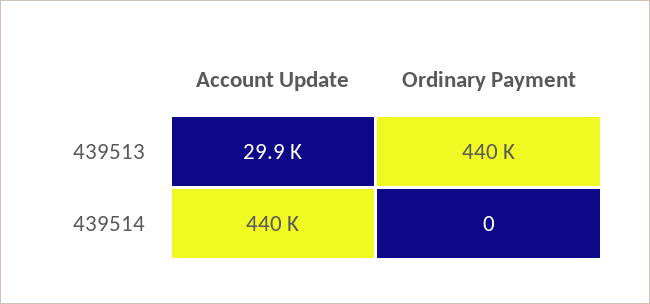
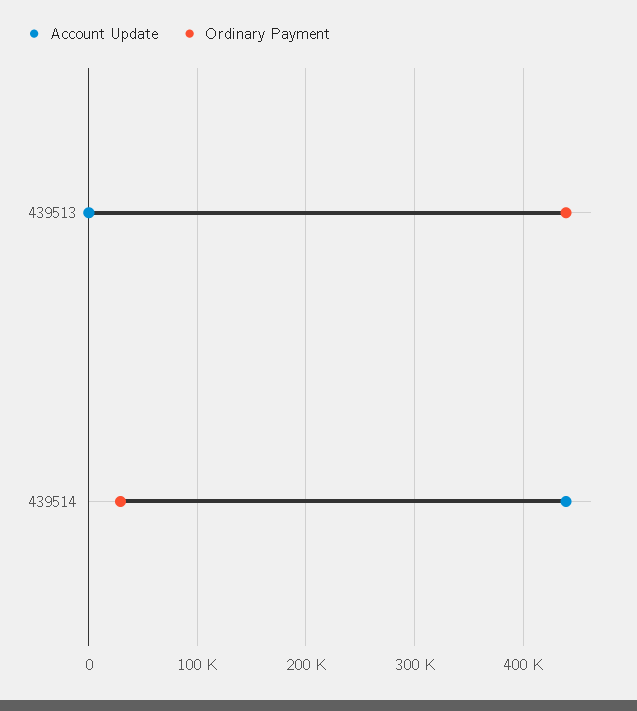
  {
    "Account Update": {
-     "439513": 29900,
+     "439513": 0,
      "439514": 440000
    },
    "Ordinary Payment": {
      "439513": 440000,
-     "439514": 0
+     "439514": 30000
    }
  }

